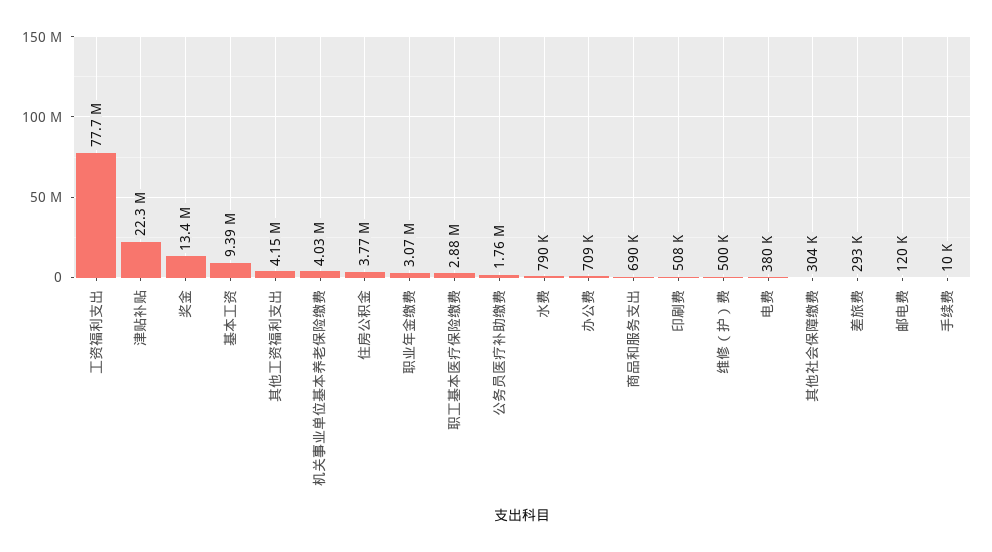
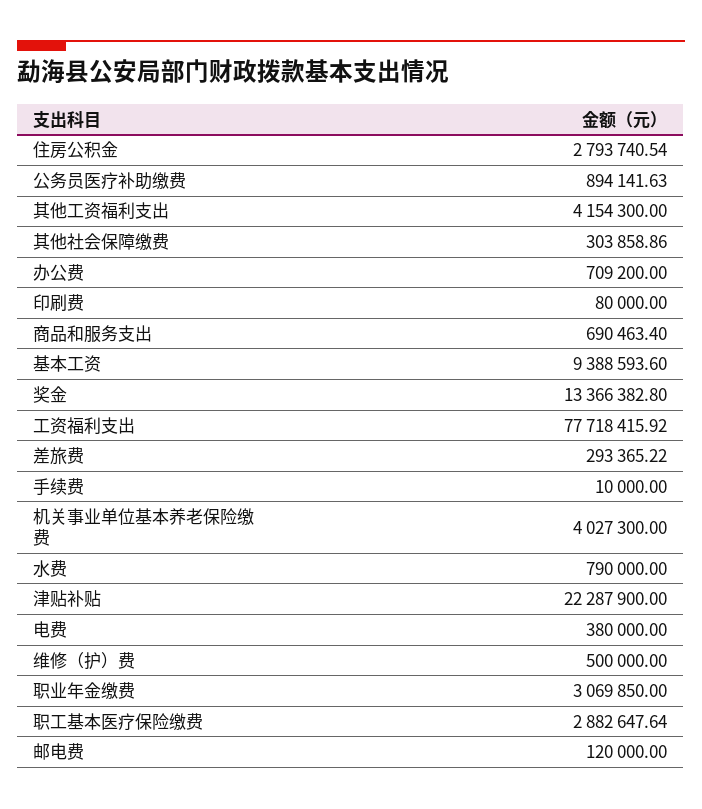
  {
    "工资福利支出": 77718415.92,
    "津贴补贴": 22287900,
    "奖金": 13366382.8,
    "基本工资": 9388593.6,
    "其他工资福利支出": 4154300,
    "机关事业单位基本养老保险缴费": 4027300,
-   "住房公积金": 3770000,
+   "住房公积金": 2793740.54,
    "职业年金缴费": 3069850,
    "职工基本医疗保险缴费": 2882647.64,
-   "公务员医疗补助缴费": 1760000,
+   "公务员医疗补助缴费": 894141.63,
    "水费": 790000,
    "办公费": 709200,
    "商品和服务支出": 690463.4,
-   "印刷费": 508000,
+   "印刷费": 80000,
    "维修（护）费": 500000,
    "电费": 380000,
    "其他社会保障缴费": 303858.86,
    "差旅费": 293365.22,
    "邮电费": 120000,
    "手续费": 10000
  }

